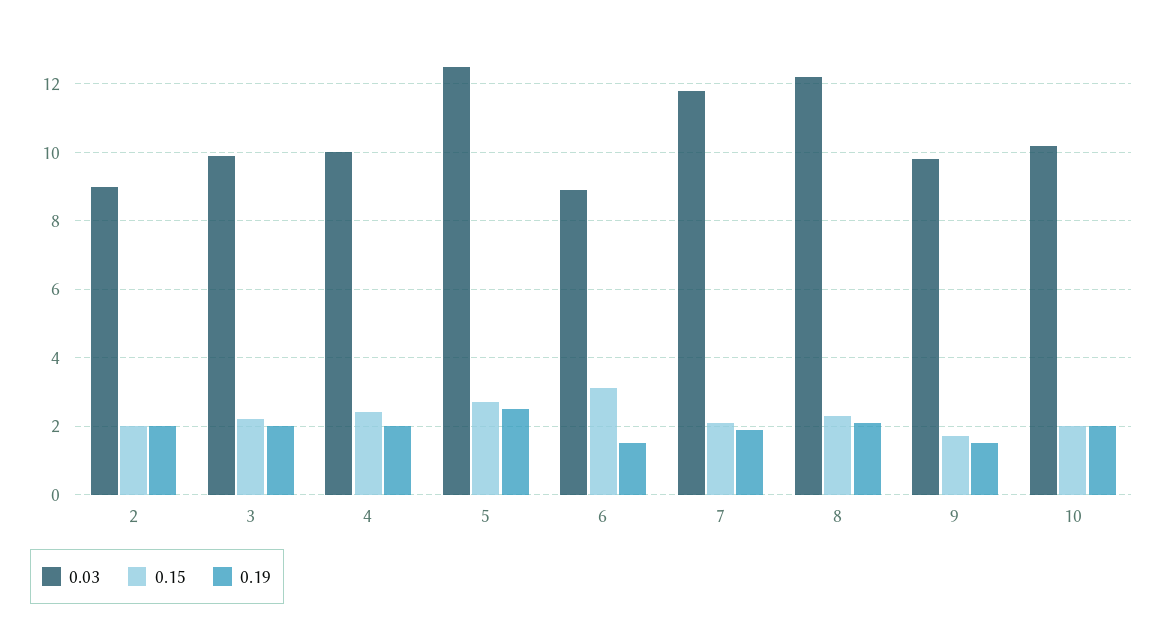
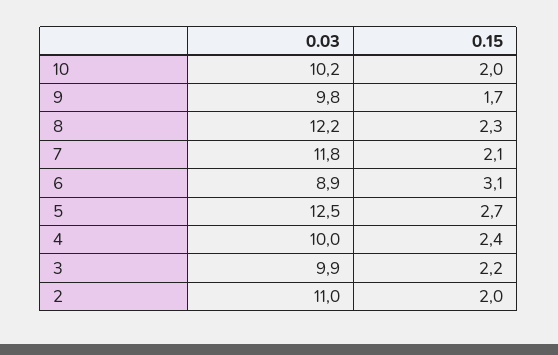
  {
    "0.03": {
-     "2": 9,
+     "2": 11,
      "3": 9.9,
      "4": 10,
      "5": 12.5,
      "6": 8.9,
      "7": 11.8,
      "8": 12.2,
      "9": 9.8,
      "10": 10.2
    },
    "0.15": {
      "2": 2,
      "3": 2.2,
      "4": 2.4,
      "5": 2.7,
      "6": 3.1,
      "7": 2.1,
      "8": 2.3,
      "9": 1.7,
      "10": 2
-   },
+   }
-   "0.19": {
-     "2": 2,
-     "3": 2,
-     "4": 2,
-     "5": 2.5,
-     "6": 1.5,
-     "7": 2,
-     "8": 2,
-     "9": 1.5,
-     "10": 2
-   }
  }

